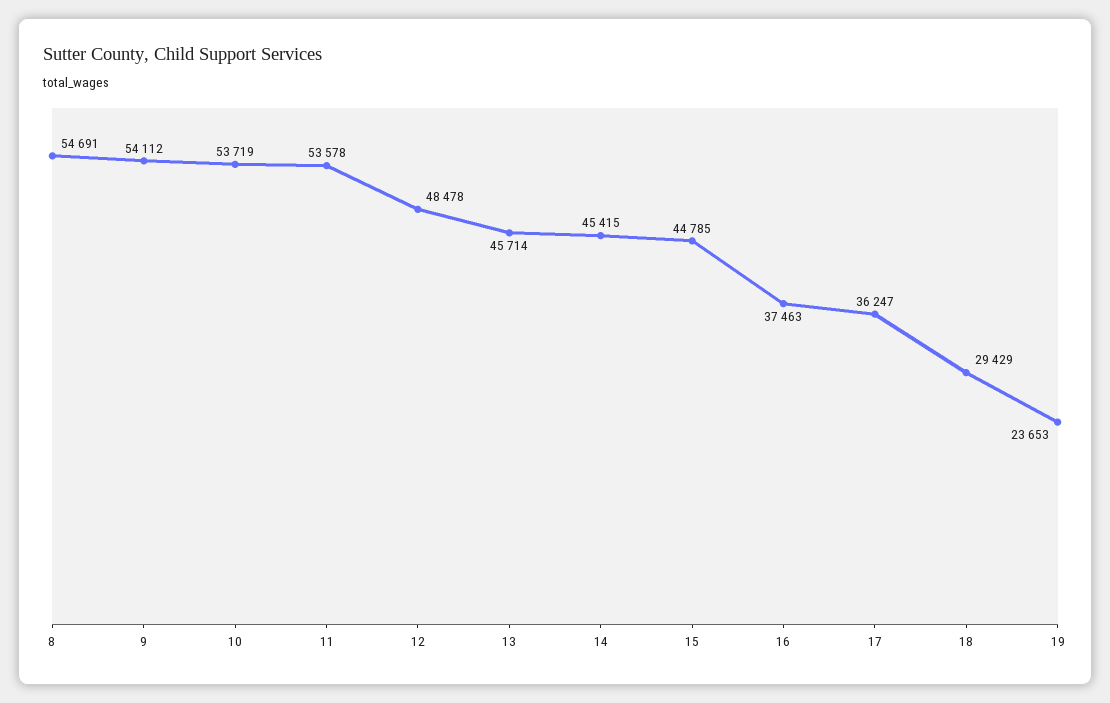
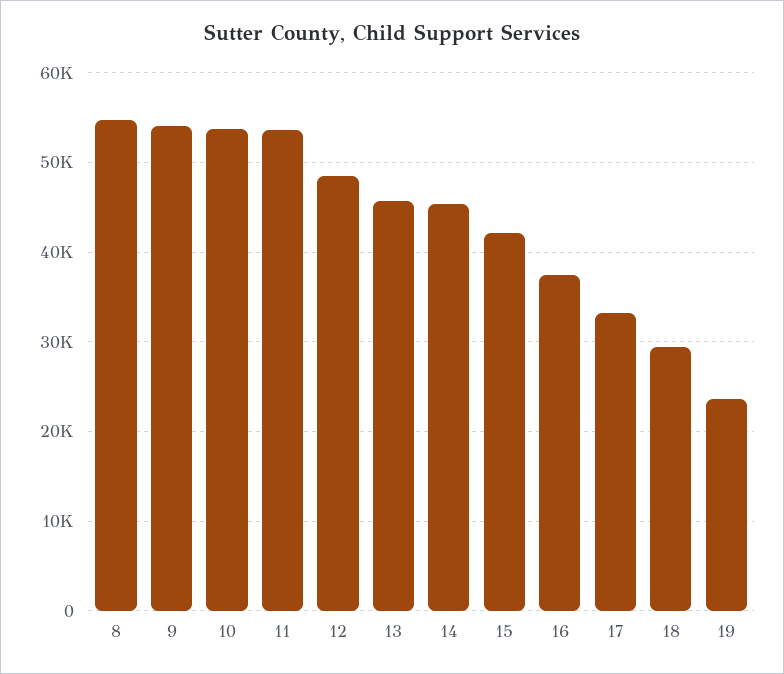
  {
    "8": 54691,
    "9": 54112,
    "10": 53719,
    "11": 53578,
    "12": 48478,
    "13": 45714,
    "14": 45415,
-   "15": 44785,
+   "15": 42000,
    "16": 37463,
-   "17": 36247,
+   "17": 33000,
    "18": 29429,
    "19": 23653
  }

